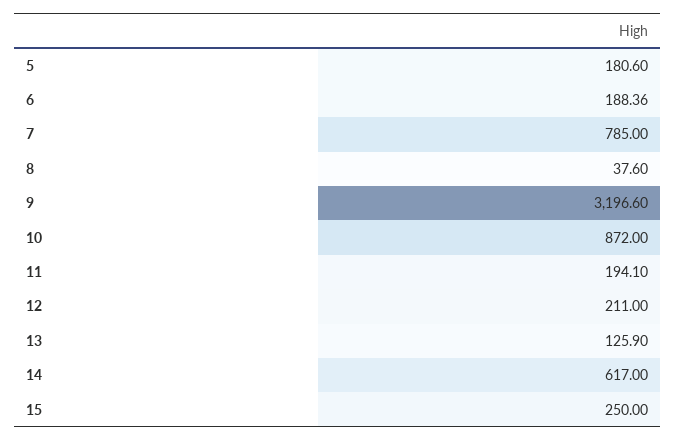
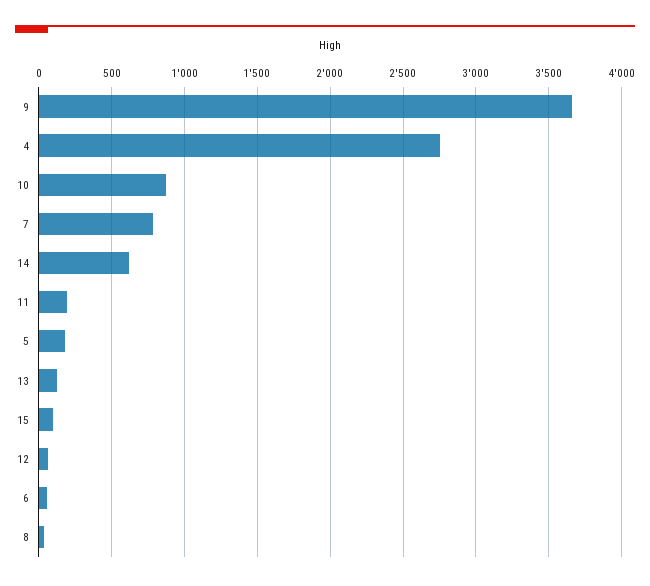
  {
    "5": 180.6,
-   "6": 188.36,
+   "6": 50,
    "7": 785,
    "8": 37.6,
-   "9": 3196.6,
+   "9": 3650,
    "10": 872,
    "11": 194.1,
-   "12": 211,
+   "12": 50,
    "13": 125.9,
    "14": 617,
-   "15": 250
+   "15": 100,
+   "4": 2750
  }

